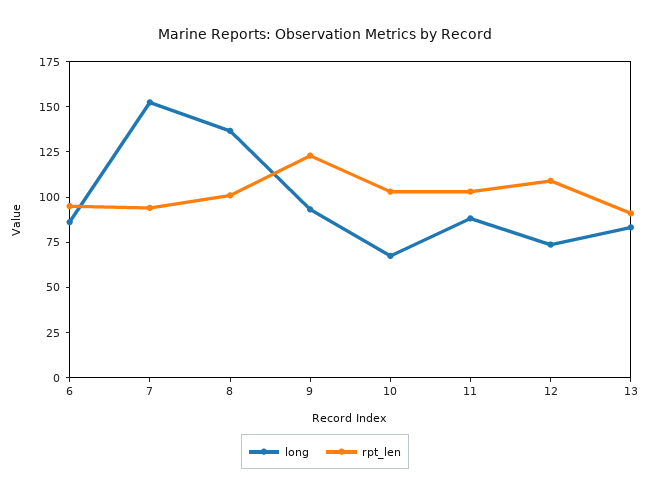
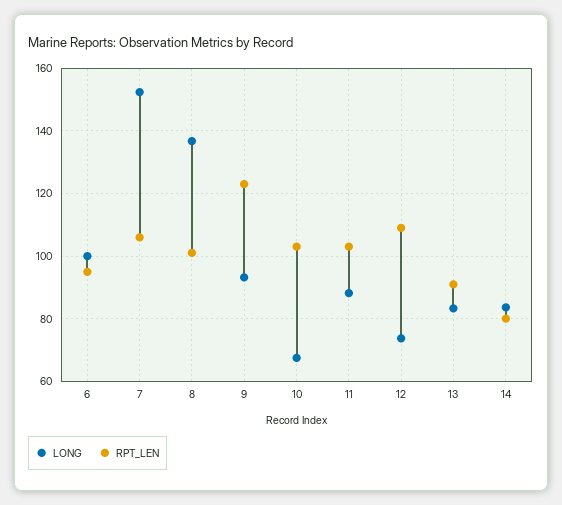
  {
    "long": {
-     "6": 85,
+     "6": 100,
      "7": 152,
      "8": 136,
      "9": 94,
      "10": 68,
      "11": 88,
      "12": 74,
-     "13": 84
+     "13": 84,
+     "14": 84
    },
    "rpt_len": {
      "6": 96,
-     "7": 95,
+     "7": 106,
      "8": 102,
      "9": 124,
      "10": 104,
      "11": 104,
      "12": 110,
-     "13": 92
+     "13": 92,
+     "14": 80
    }
  }

